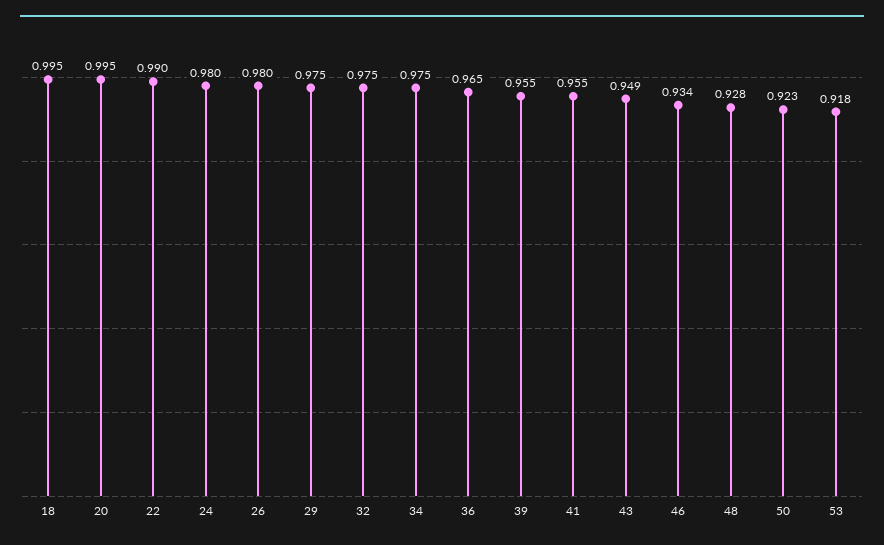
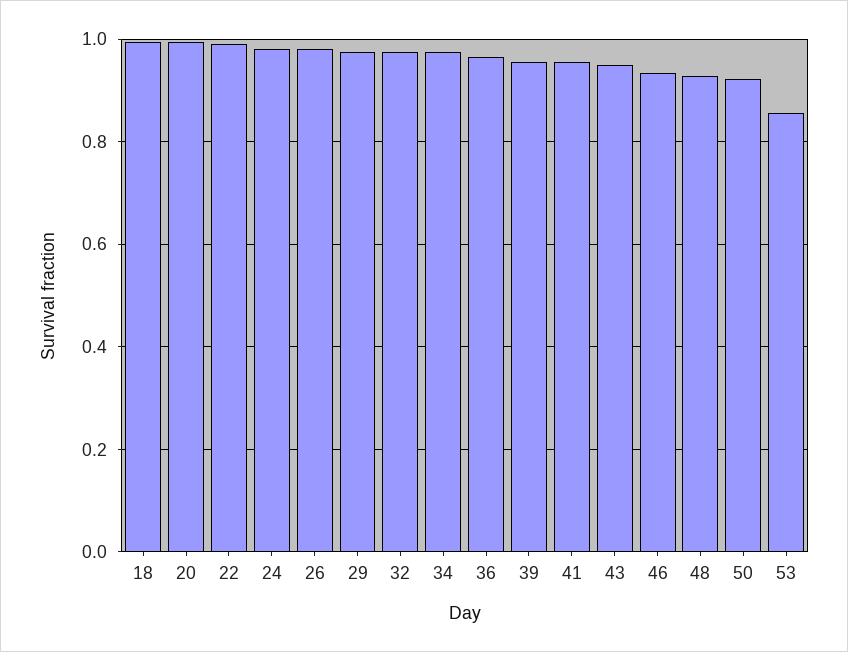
  {
    "18": 0.995,
    "20": 0.995,
    "22": 0.99,
    "24": 0.98,
    "26": 0.98,
    "29": 0.975,
    "32": 0.975,
    "34": 0.975,
    "36": 0.965,
    "39": 0.955,
    "41": 0.955,
    "43": 0.949,
    "46": 0.934,
    "48": 0.928,
    "50": 0.923,
-   "53": 0.918
+   "53": 0.86
  }

